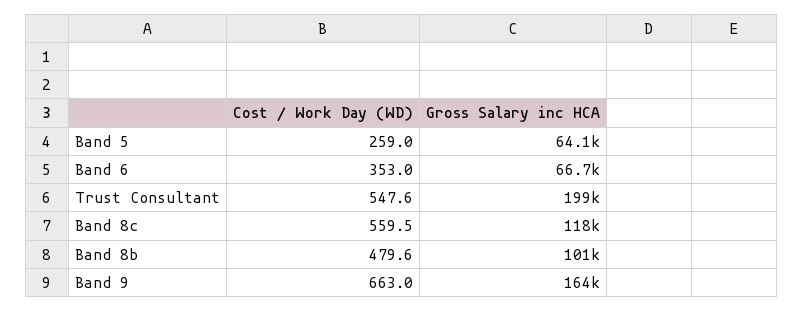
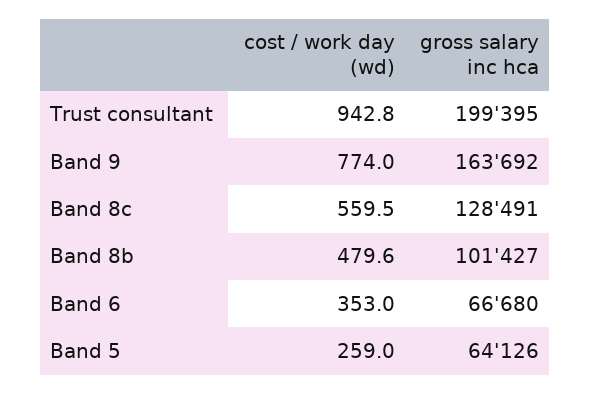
  {
    "Cost / Work Day (WD)": {
      "Band 5": 259,
      "Band 6": 353,
-     "Trust Consultant": 547.6,
+     "Trust Consultant": 942.8,
      "Band 8c": 559.5,
      "Band 8b": 479.6,
-     "Band 9": 663
+     "Band 9": 774
    },
    "Gross Salary inc HCA": {
      "Band 5": 64126,
      "Band 6": 66680,
      "Trust Consultant": 199395,
-     "Band 8c": 118000,
+     "Band 8c": 128491,
      "Band 8b": 101427,
      "Band 9": 163692
    }
  }

